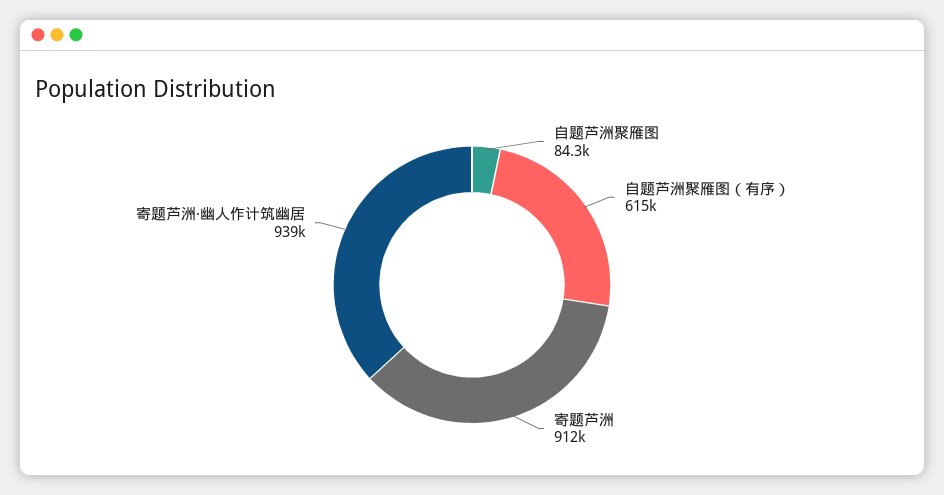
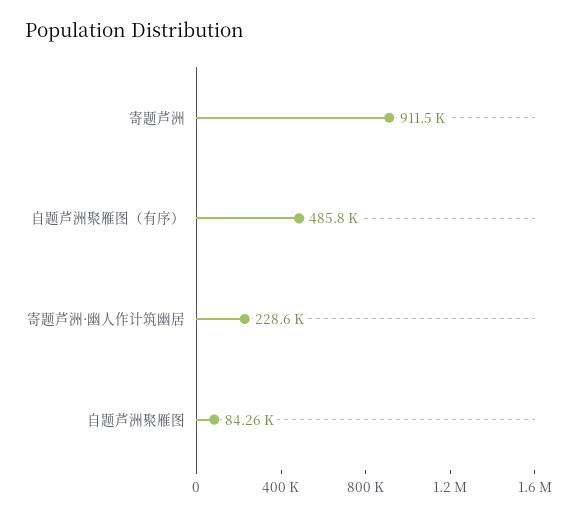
  {
    "自题芦洲聚雁图": 84260,
-   "自题芦洲聚雁图（有序）": 615000,
+   "自题芦洲聚雁图（有序）": 485800,
    "寄题芦洲": 911500,
-   "寄题芦洲·幽人作计筑幽居": 939000
+   "寄题芦洲·幽人作计筑幽居": 228600
  }

